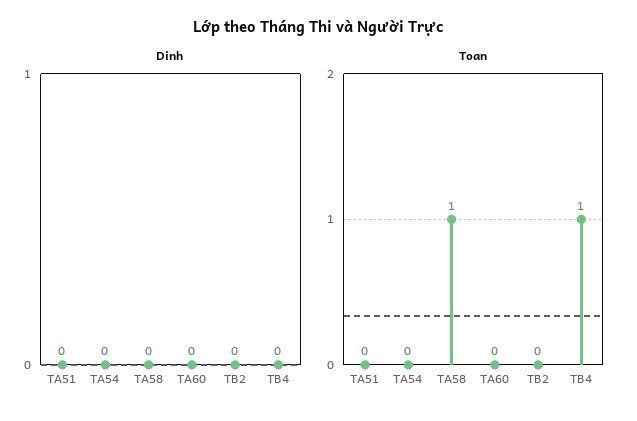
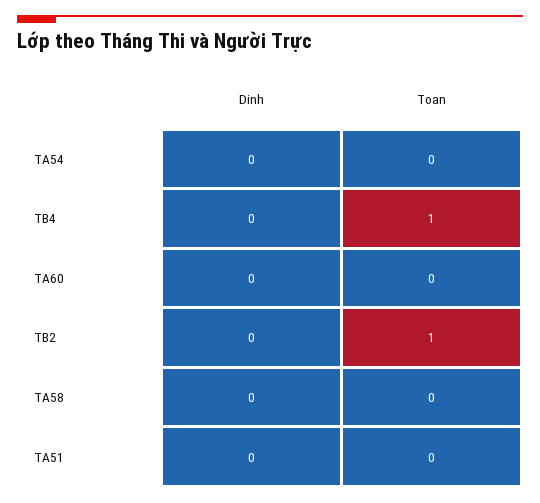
  {
    "Dinh": {
      "TA51": 0,
      "TA54": 0,
      "TA58": 0,
      "TA60": 0,
      "TB2": 0,
      "TB4": 0
    },
    "Toan": {
      "TA51": 0,
      "TA54": 0,
-     "TA58": 1,
+     "TA58": 0,
      "TA60": 0,
-     "TB2": 0,
+     "TB2": 1,
      "TB4": 1
    }
  }

